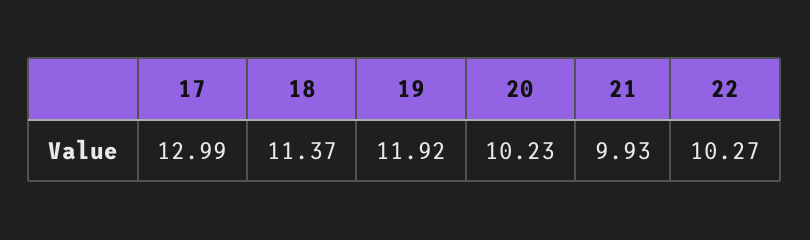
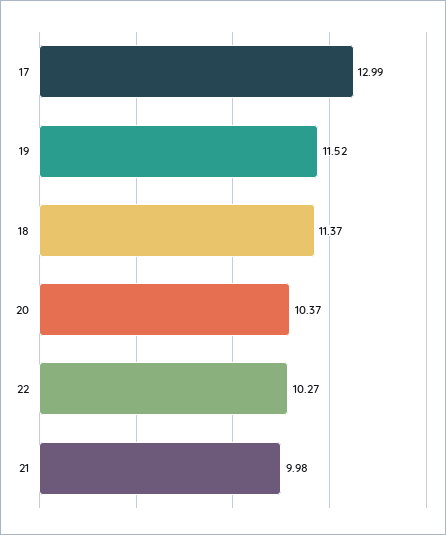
  {
    "17": 12.99,
    "18": 11.37,
-   "19": 11.92,
+   "19": 11.52,
-   "20": 10.23,
+   "20": 10.37,
-   "21": 9.93,
+   "21": 9.98,
    "22": 10.27
  }

